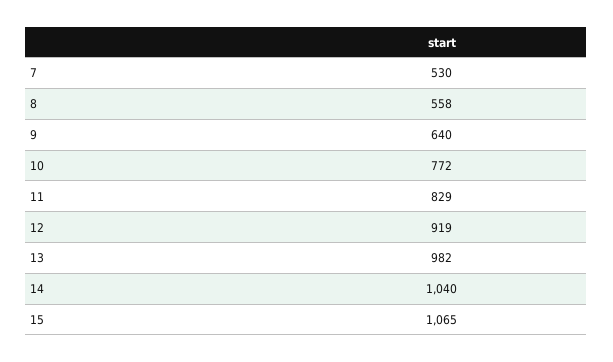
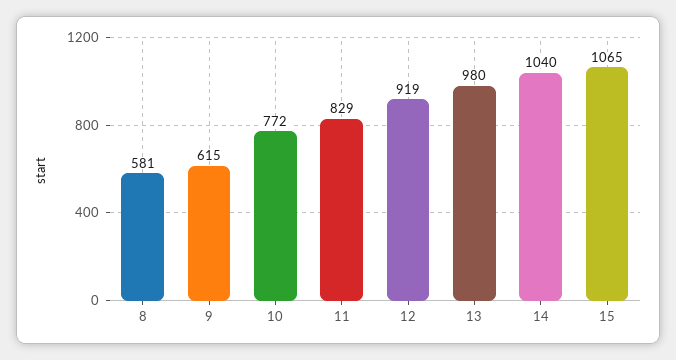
  {
-   "7": 530,
-   "8": 558,
+   "8": 581,
-   "9": 640,
+   "9": 615,
    "10": 772,
    "11": 829,
    "12": 919,
-   "13": 982,
+   "13": 980,
    "14": 1040,
    "15": 1065
  }

